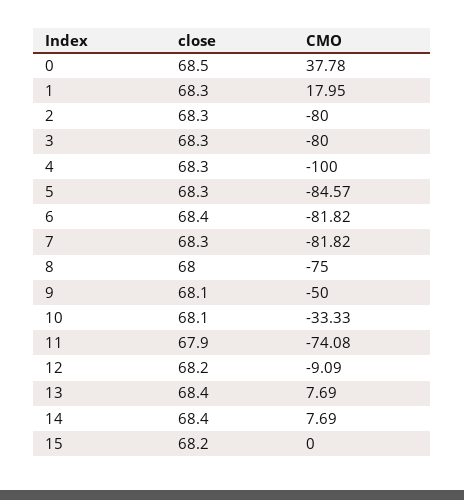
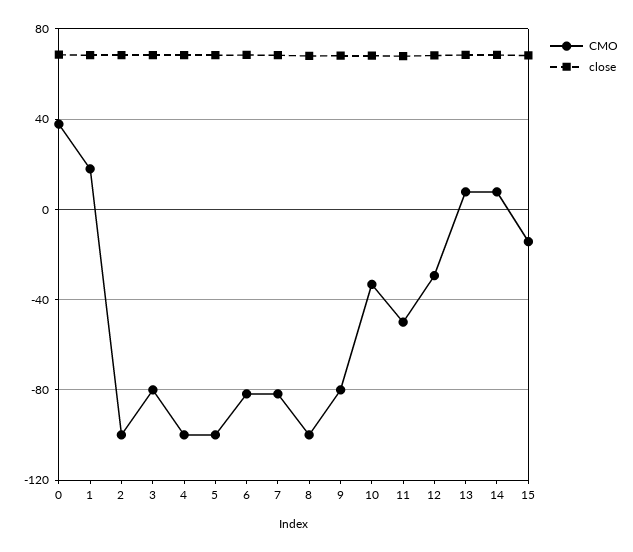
  {
    "close": {
      "0": 68.5,
      "1": 68.3,
      "2": 68.3,
      "3": 68.3,
      "4": 68.3,
      "5": 68.3,
      "6": 68.4,
      "7": 68.3,
      "8": 68,
      "9": 68.1,
      "10": 68.1,
      "11": 67.9,
      "12": 68.2,
      "13": 68.4,
      "14": 68.4,
      "15": 68.2
    },
    "CMO": {
      "0": 37.78,
      "1": 17.95,
-     "2": -80,
+     "2": -100,
      "3": -80,
      "4": -100,
-     "5": -84.57,
+     "5": -100,
      "6": -81.82,
      "7": -81.82,
-     "8": -75,
+     "8": -100,
-     "9": -50,
+     "9": -80,
      "10": -33.33,
-     "11": -74.08,
+     "11": -50,
-     "12": -9.09,
+     "12": -30,
      "13": 7.69,
      "14": 7.69,
-     "15": 0
+     "15": -15
    }
  }

